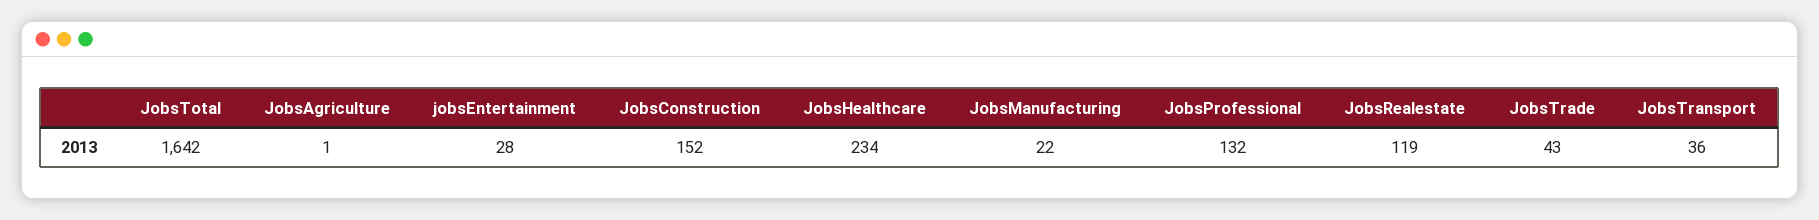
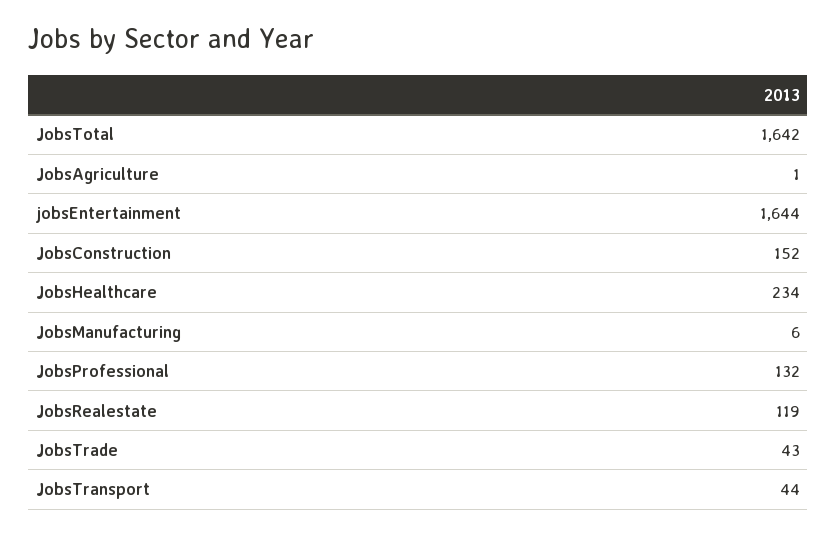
  {
    "JobsTotal": 1642,
    "JobsAgriculture": 1,
-   "jobsEntertainment": 28,
+   "jobsEntertainment": 1644,
    "JobsConstruction": 152,
    "JobsHealthcare": 234,
-   "JobsManufacturing": 22,
+   "JobsManufacturing": 6,
    "JobsProfessional": 132,
    "JobsRealestate": 119,
    "JobsTrade": 43,
-   "JobsTransport": 36
+   "JobsTransport": 44
  }

